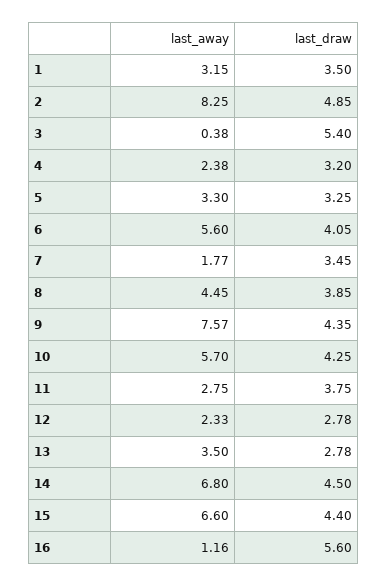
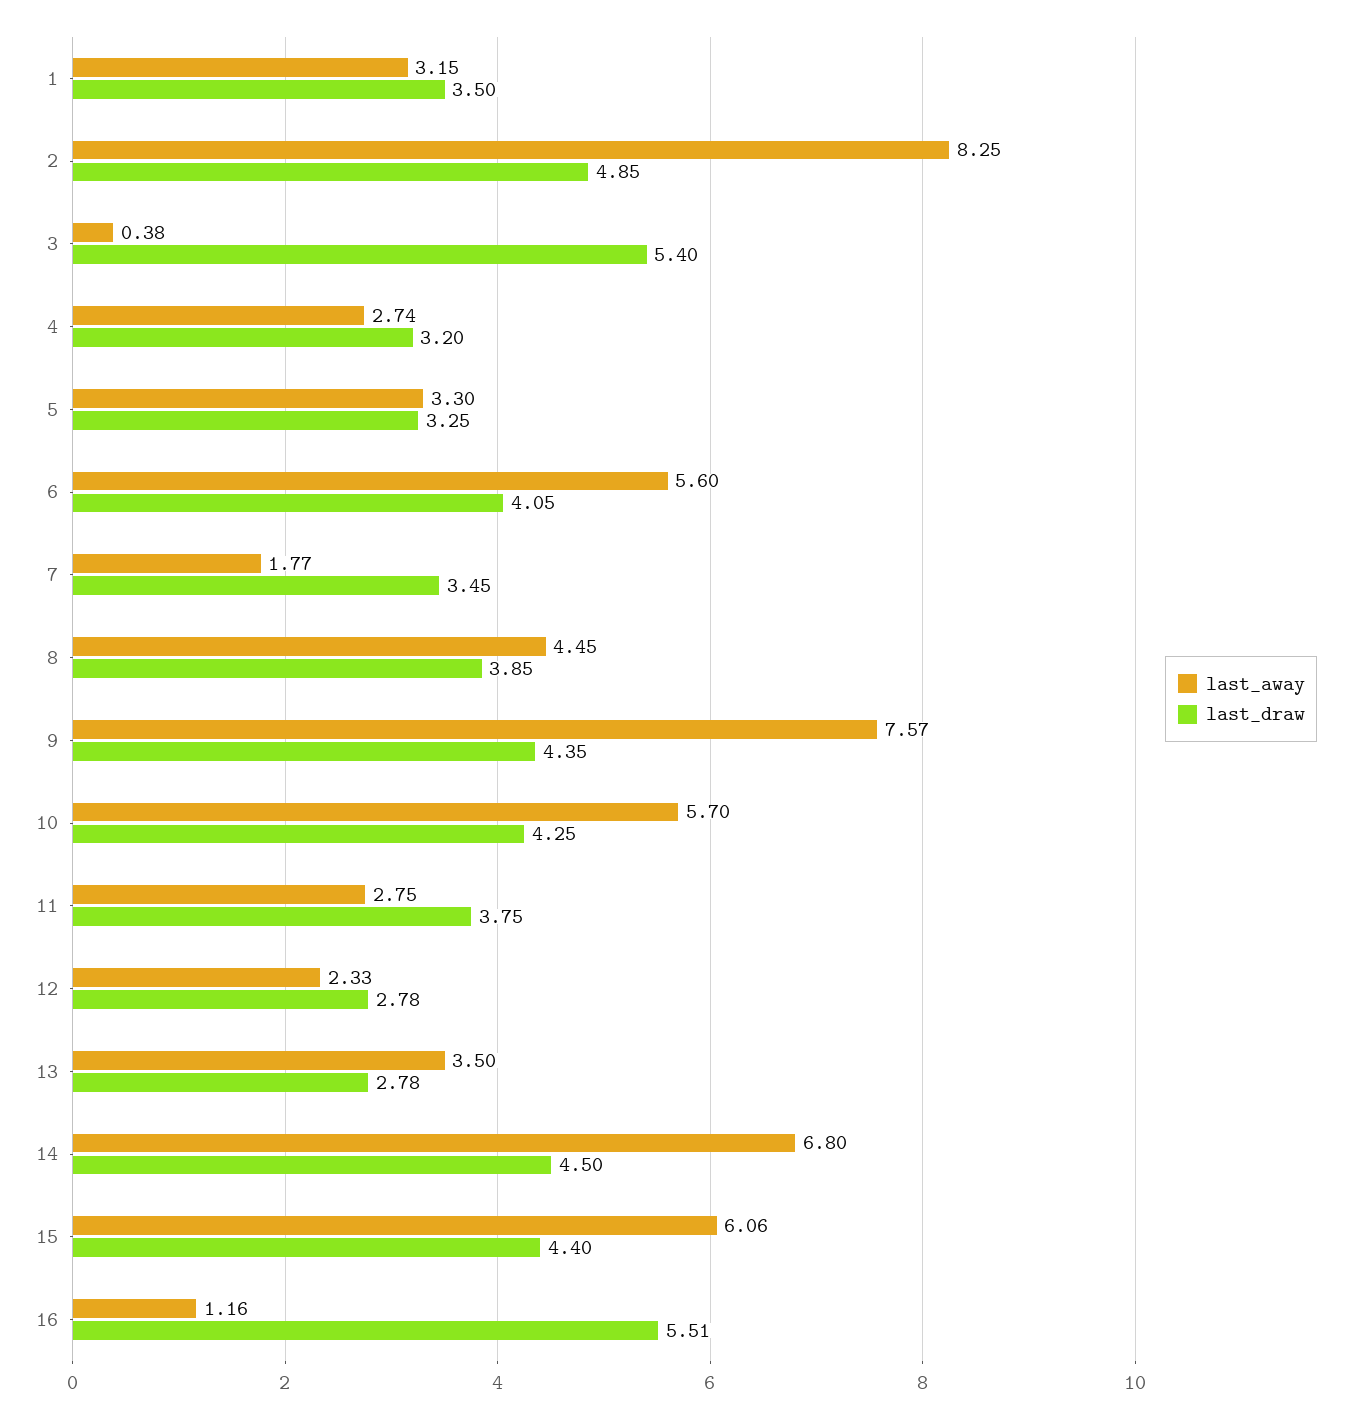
  {
    "last_away": {
      "1": 3.15,
      "2": 8.25,
      "3": 0.38,
-     "4": 2.38,
+     "4": 2.74,
      "5": 3.3,
      "6": 5.6,
      "7": 1.77,
      "8": 4.45,
      "9": 7.57,
      "10": 5.7,
      "11": 2.75,
      "12": 2.33,
      "13": 3.5,
      "14": 6.8,
-     "15": 6.6,
+     "15": 6.06,
      "16": 1.16
    },
    "last_draw": {
      "1": 3.5,
      "2": 4.85,
      "3": 5.4,
      "4": 3.2,
      "5": 3.25,
      "6": 4.05,
      "7": 3.45,
      "8": 3.85,
      "9": 4.35,
      "10": 4.25,
      "11": 3.75,
      "12": 2.78,
      "13": 2.78,
      "14": 4.5,
      "15": 4.4,
-     "16": 5.6
+     "16": 5.51
    }
  }

